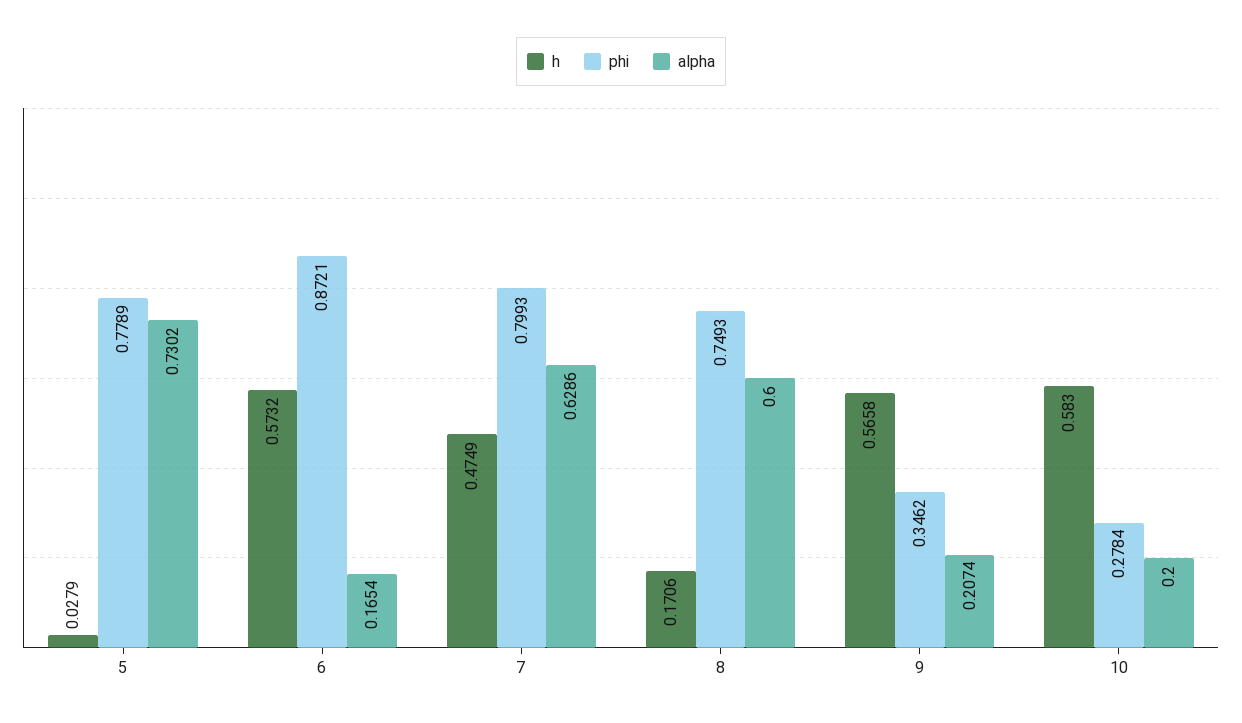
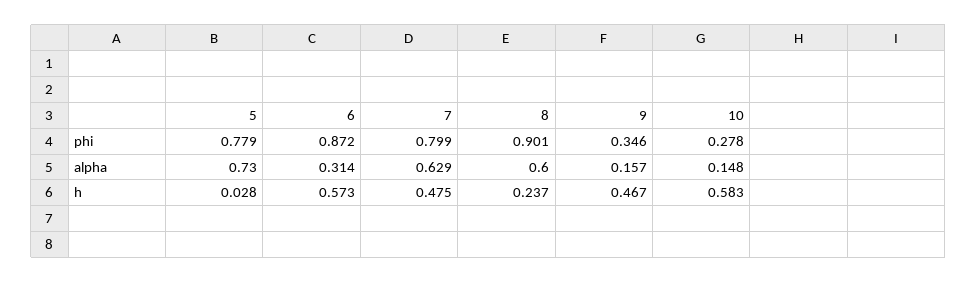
  {
    "h": {
      "5": 0.0279,
      "6": 0.5732,
      "7": 0.4749,
-     "8": 0.1706,
+     "8": 0.237,
-     "9": 0.5658,
+     "9": 0.467,
      "10": 0.583
    },
    "phi": {
      "5": 0.7789,
      "6": 0.8721,
      "7": 0.7993,
-     "8": 0.7493,
+     "8": 0.901,
      "9": 0.3462,
      "10": 0.2784
    },
    "alpha": {
      "5": 0.7302,
-     "6": 0.1654,
+     "6": 0.314,
      "7": 0.6286,
      "8": 0.6,
-     "9": 0.2074,
+     "9": 0.157,
-     "10": 0.2
+     "10": 0.148
    }
  }

